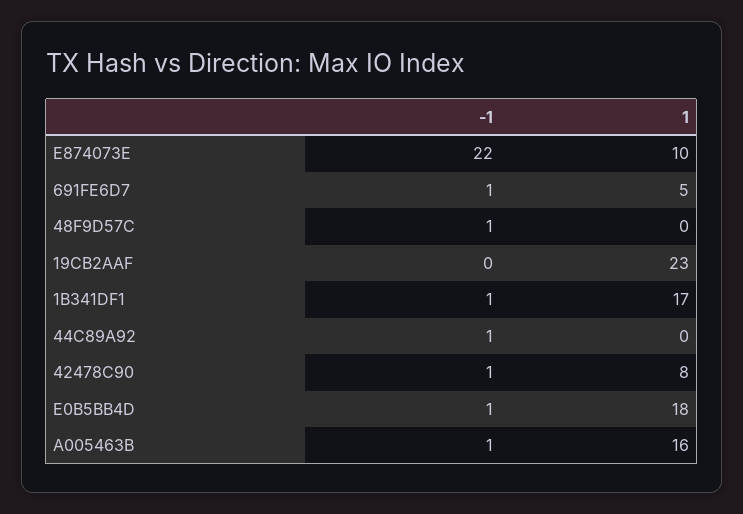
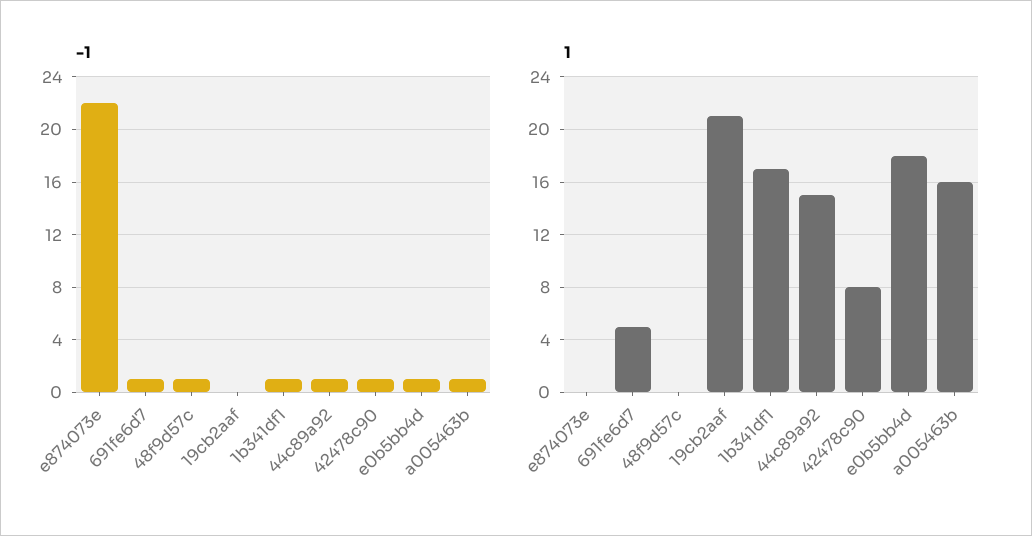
  {
    "-1": {
      "E874073E": 22,
      "691FE6D7": 1,
      "48F9D57C": 1,
      "19CB2AAF": 0,
      "1B341DF1": 1,
      "44C89A92": 1,
      "42478C90": 1,
      "E0B5BB4D": 1,
      "A005463B": 1
    },
    "1": {
-     "E874073E": 10,
+     "E874073E": 0,
      "691FE6D7": 5,
      "48F9D57C": 0,
-     "19CB2AAF": 23,
+     "19CB2AAF": 21,
      "1B341DF1": 17,
-     "44C89A92": 0,
+     "44C89A92": 15,
      "42478C90": 8,
      "E0B5BB4D": 18,
      "A005463B": 16
    }
  }

